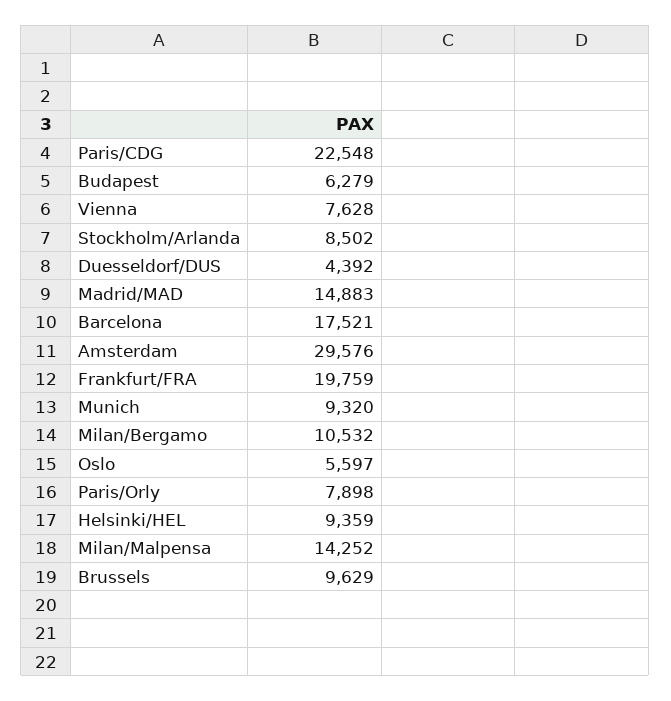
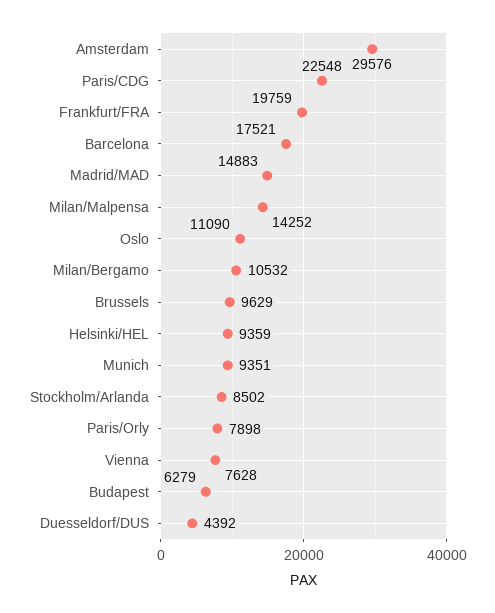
  {
    "Paris/CDG": 22548,
    "Budapest": 6279,
    "Vienna": 7628,
    "Stockholm/Arlanda": 8502,
    "Duesseldorf/DUS": 4392,
    "Madrid/MAD": 14883,
    "Barcelona": 17521,
    "Amsterdam": 29576,
    "Frankfurt/FRA": 19759,
-   "Munich": 9320,
+   "Munich": 9351,
    "Milan/Bergamo": 10532,
-   "Oslo": 5597,
+   "Oslo": 11090,
    "Paris/Orly": 7898,
    "Helsinki/HEL": 9359,
    "Milan/Malpensa": 14252,
    "Brussels": 9629
  }

